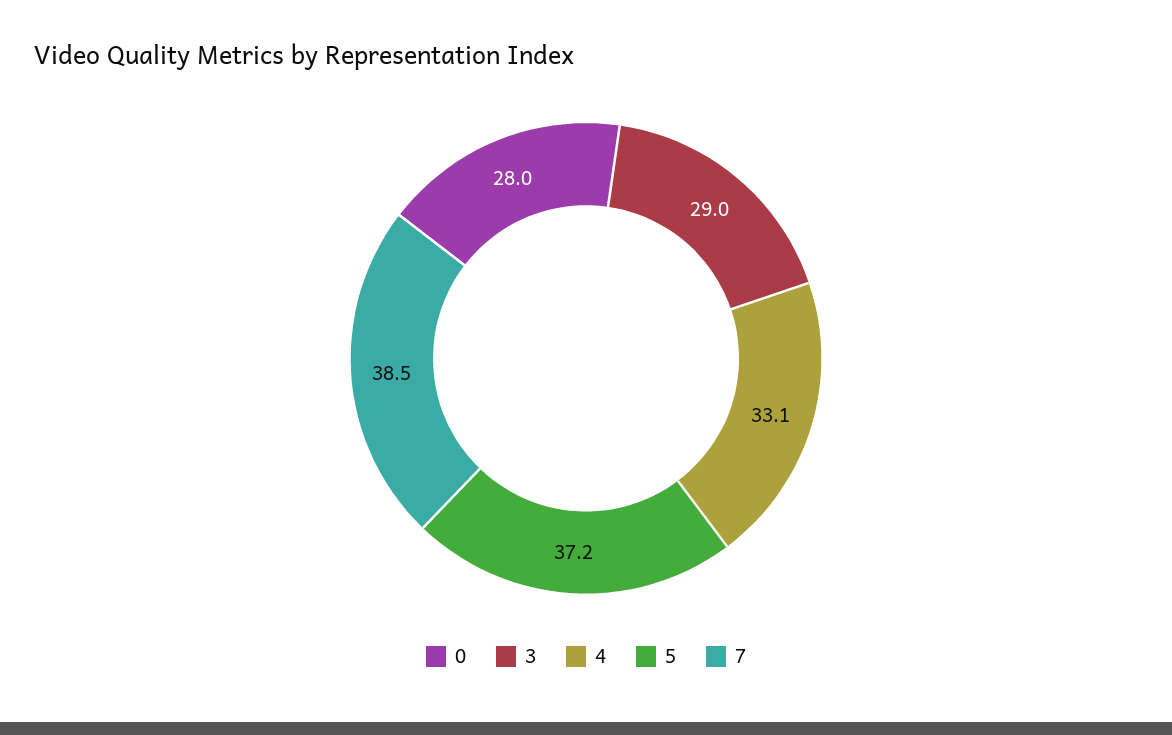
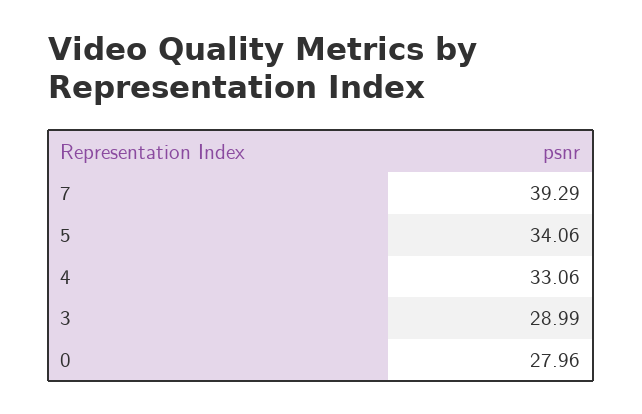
  {
    "0": 27.96,
    "3": 28.99,
    "4": 33.06,
-   "5": 37.2,
+   "5": 34.06,
-   "7": 38.5
+   "7": 39.29
  }

